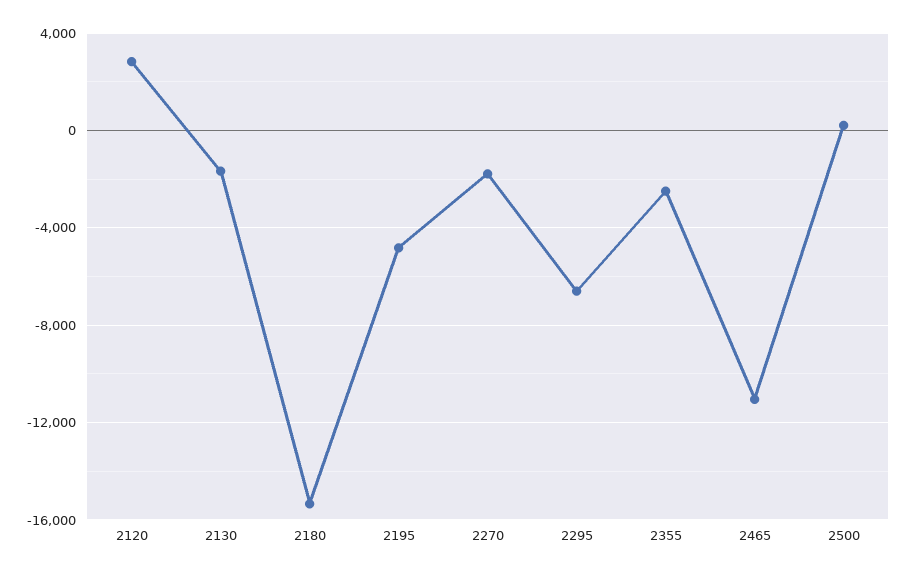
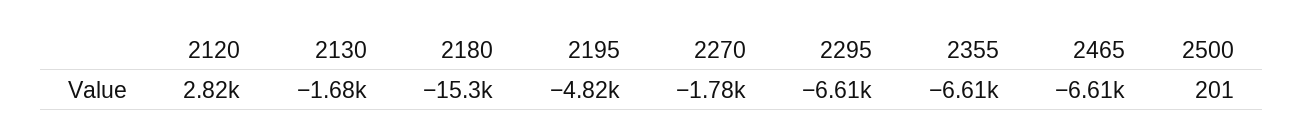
  {
    "2120": 2820,
    "2130": -1680,
    "2180": -15300,
    "2195": -4820,
    "2270": -1780,
    "2295": -6610,
-   "2355": -2500,
+   "2355": -6610,
-   "2465": -11000,
+   "2465": -6610,
    "2500": 201
  }

